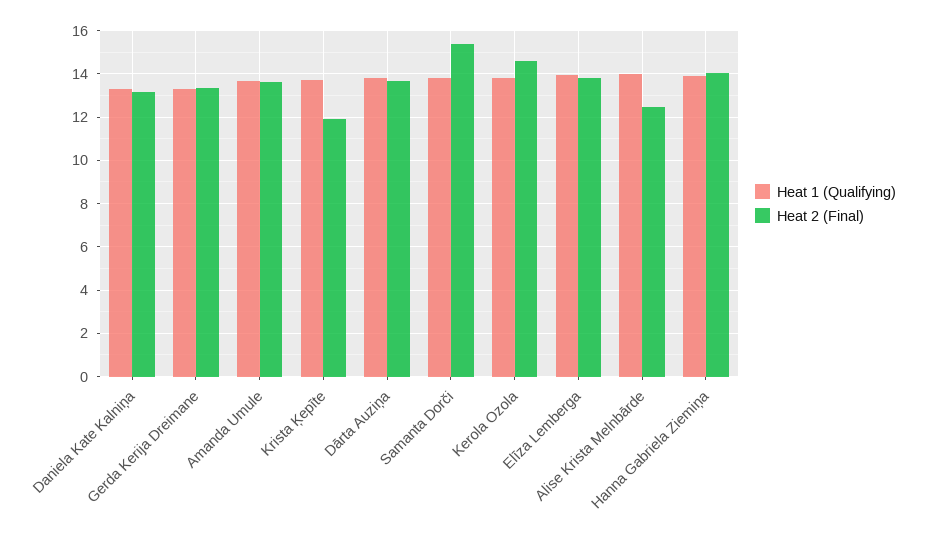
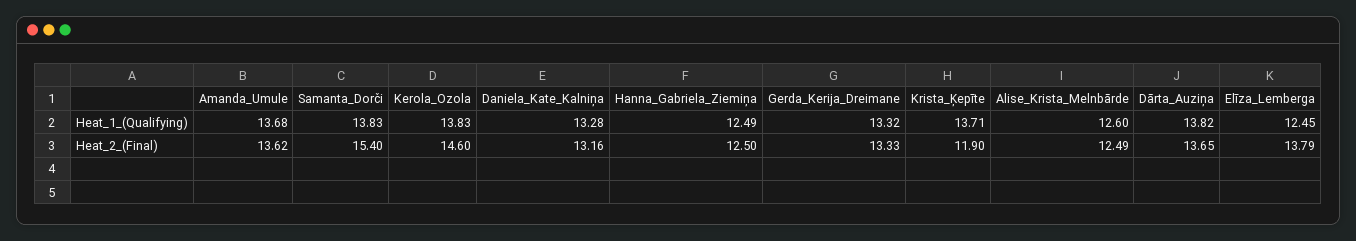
  {
    "Heat 1 (Qualifying)": {
      "Daniela Kate Kalniņa": 13.28,
      "Gerda Kerija Dreimane": 13.32,
      "Amanda Umule": 13.68,
      "Krista Ķepīte": 13.71,
      "Dārta Auziņa": 13.82,
      "Samanta Dorči": 13.83,
      "Kerola Ozola": 13.83,
-     "Elīza Lemberga": 14,
+     "Elīza Lemberga": 12.45,
-     "Alise Krista Melnbārde": 14,
+     "Alise Krista Melnbārde": 12.6,
-     "Hanna Gabriela Ziemiņa": 14
+     "Hanna Gabriela Ziemiņa": 12.49
    },
    "Heat 2 (Final)": {
      "Daniela Kate Kalniņa": 13.16,
      "Gerda Kerija Dreimane": 13.33,
      "Amanda Umule": 13.62,
      "Krista Ķepīte": 11.9,
      "Dārta Auziņa": 13.65,
      "Samanta Dorči": 15.4,
      "Kerola Ozola": 14.6,
      "Elīza Lemberga": 13.79,
      "Alise Krista Melnbārde": 12.49,
-     "Hanna Gabriela Ziemiņa": 14
+     "Hanna Gabriela Ziemiņa": 12.5
    }
  }

